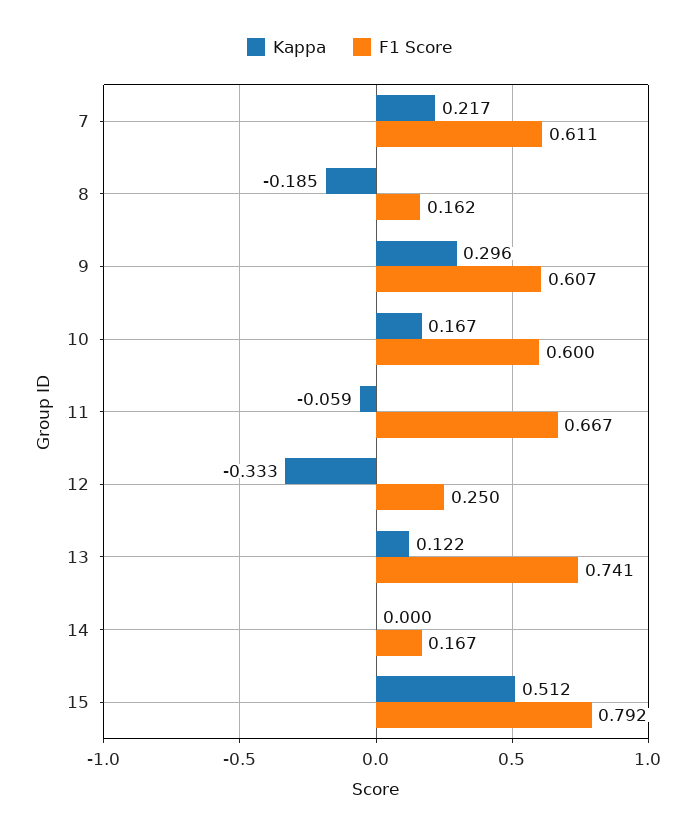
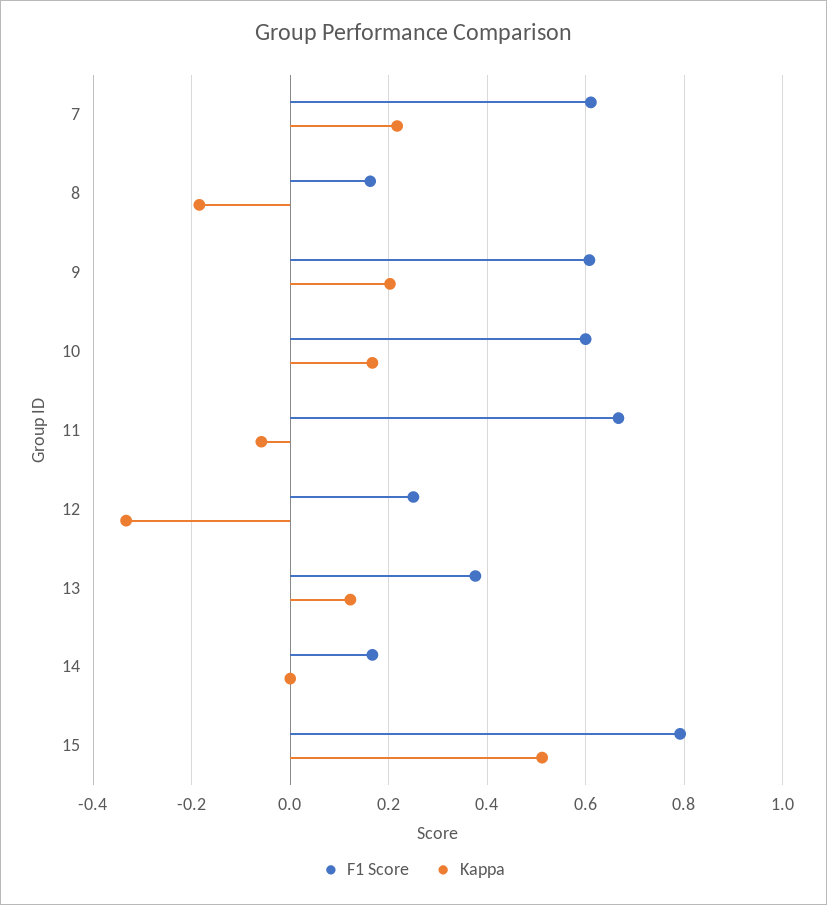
  {
    "Kappa": {
      "7": 0.217,
      "8": -0.185,
-     "9": 0.296,
+     "9": 0.2,
      "10": 0.167,
      "11": -0.059,
      "12": -0.333,
      "13": 0.122,
      "14": 0,
      "15": 0.512
    },
    "F1 Score": {
      "7": 0.611,
      "8": 0.162,
      "9": 0.607,
      "10": 0.6,
      "11": 0.667,
      "12": 0.25,
-     "13": 0.741,
+     "13": 0.38,
      "14": 0.167,
      "15": 0.792
    }
  }

